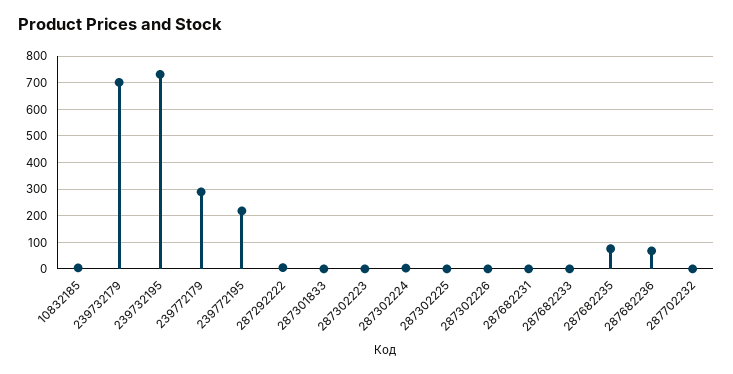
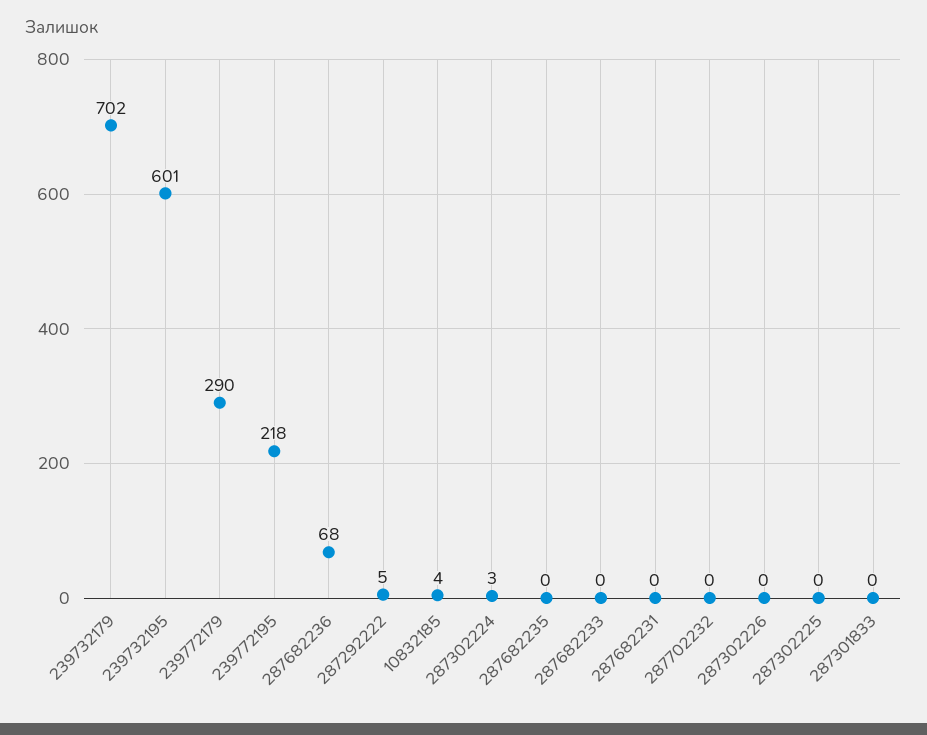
  {
    "10832185": 4,
    "239732179": 702,
-   "239732195": 725,
+   "239732195": 601,
    "239772179": 290,
    "239772195": 218,
    "287292222": 5,
    "287301833": 0,
-   "287302223": 0,
    "287302224": 3,
    "287302225": 0,
    "287302226": 0,
    "287682231": 0,
    "287682233": 0,
-   "287682235": 75,
+   "287682235": 0,
    "287682236": 68,
    "287702232": 0
  }

